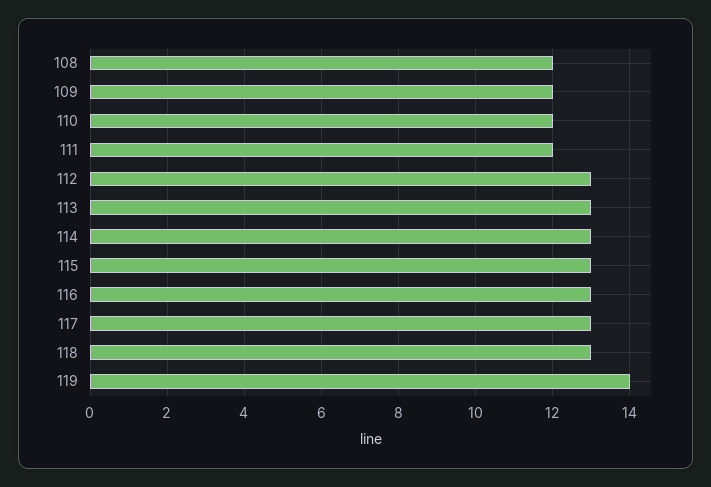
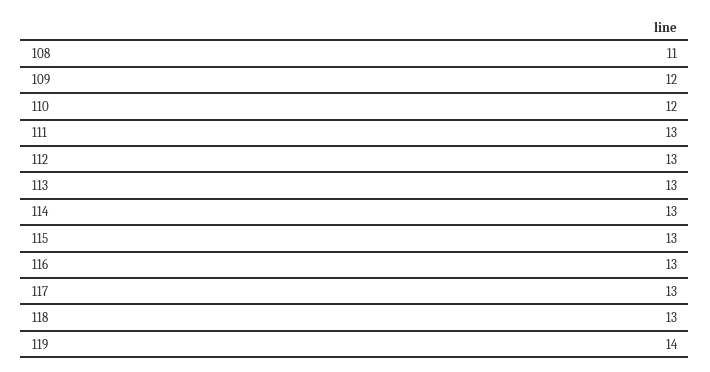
  {
-   "108": 12,
+   "108": 11,
    "109": 12,
    "110": 12,
-   "111": 12,
+   "111": 13,
    "112": 13,
    "113": 13,
    "114": 13,
    "115": 13,
    "116": 13,
    "117": 13,
    "118": 13,
    "119": 14
  }

